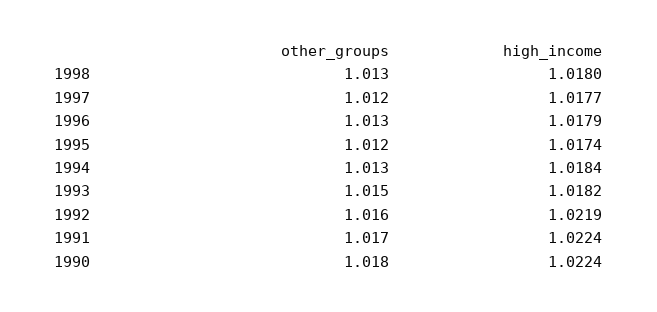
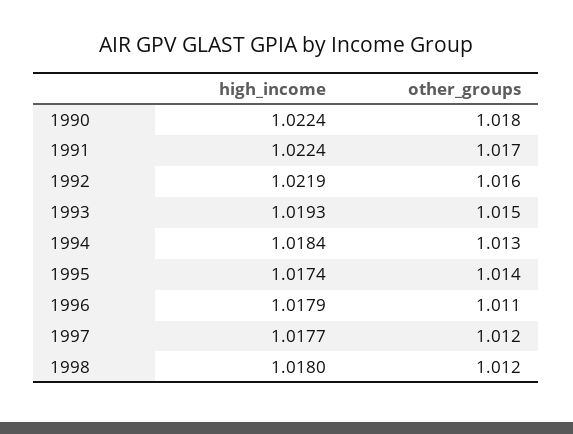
  {
    "other_groups": {
-     "1998": 1.013,
+     "1998": 1.012,
      "1997": 1.012,
-     "1996": 1.013,
+     "1996": 1.011,
-     "1995": 1.012,
+     "1995": 1.014,
      "1994": 1.013,
      "1993": 1.015,
      "1992": 1.016,
      "1991": 1.017,
      "1990": 1.018
    },
    "high_income": {
      "1998": 1.018,
      "1997": 1.0177,
      "1996": 1.0179,
      "1995": 1.0174,
      "1994": 1.0184,
-     "1993": 1.0182,
+     "1993": 1.0193,
      "1992": 1.0219,
      "1991": 1.0224,
      "1990": 1.0224
    }
  }

